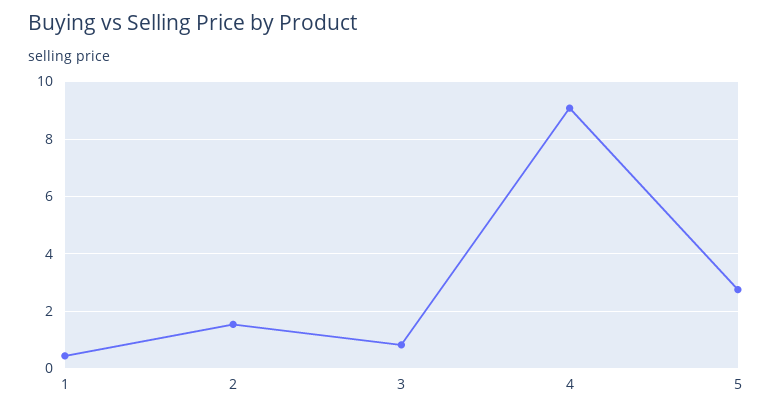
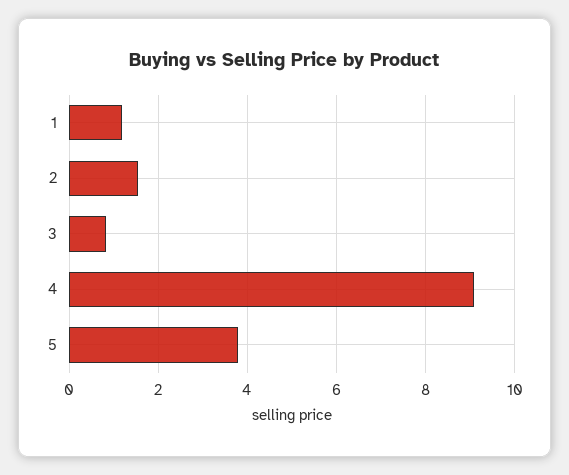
  {
-   "1": 0.5,
+   "1": 1.2,
    "2": 1.6,
    "3": 0.8,
    "4": 9,
-   "5": 2.75
+   "5": 3.8
  }

